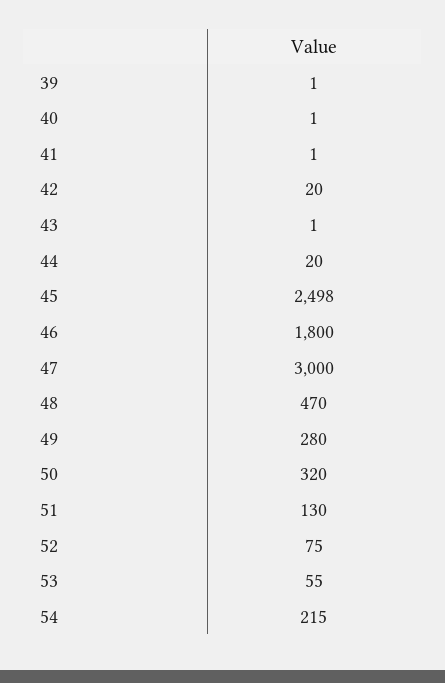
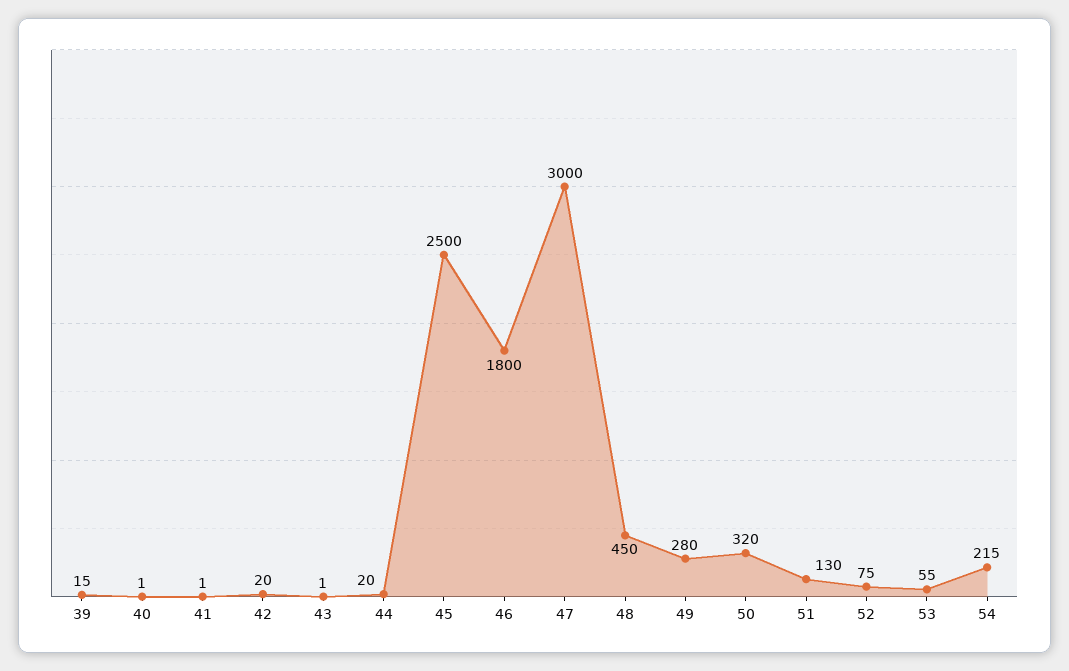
  {
-   "39": 1,
+   "39": 15,
    "40": 1,
    "41": 1,
    "42": 20,
    "43": 1,
    "44": 20,
-   "45": 2498,
+   "45": 2500,
    "46": 1800,
    "47": 3000,
-   "48": 470,
+   "48": 450,
    "49": 280,
    "50": 320,
    "51": 130,
    "52": 75,
    "53": 55,
    "54": 215
  }

